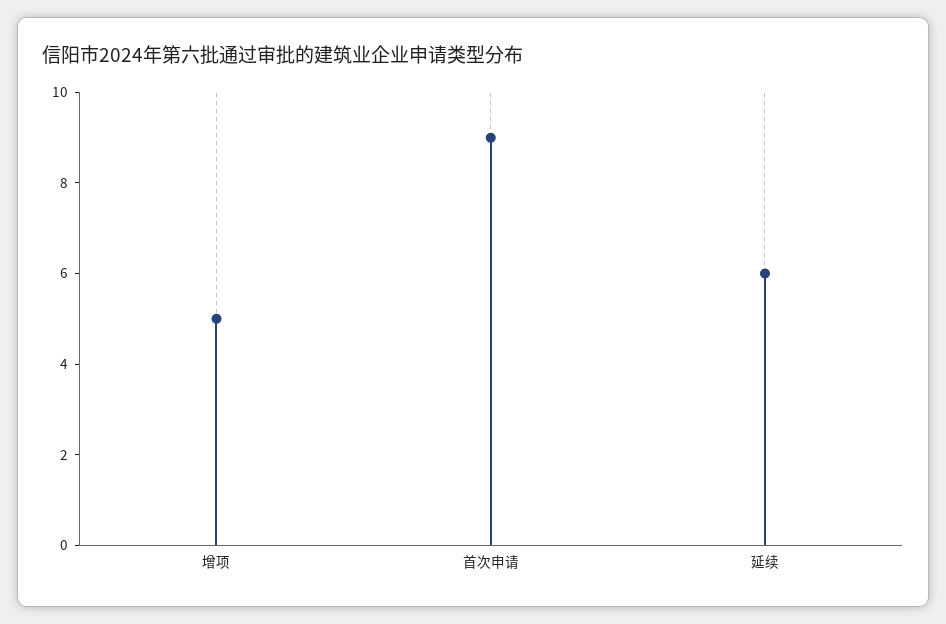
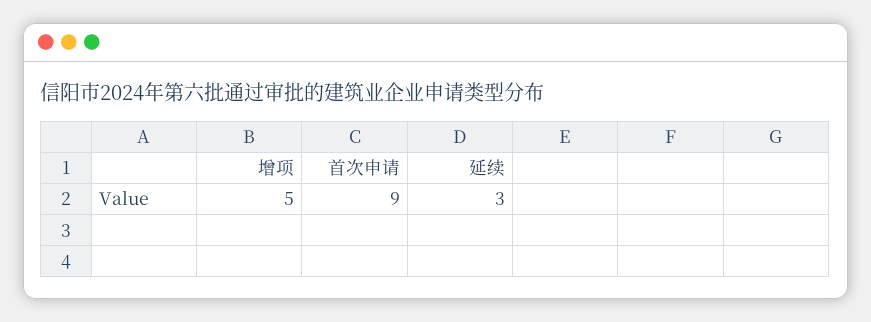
  {
    "增项": 5,
    "首次申请": 9,
-   "延续": 6
+   "延续": 3
  }

